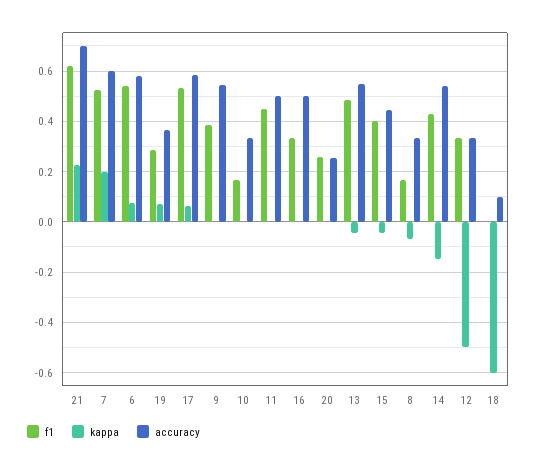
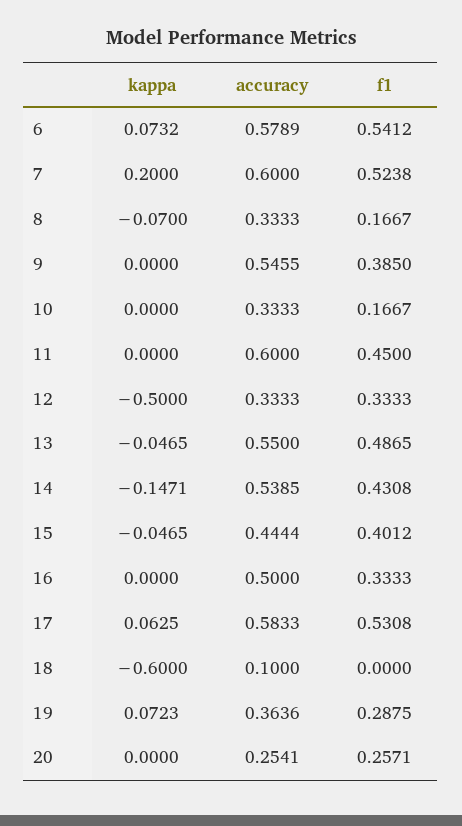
  {
    "f1": {
-     "21": 0.625,
      "7": 0.5238,
      "6": 0.5412,
      "19": 0.2875,
      "17": 0.5308,
      "9": 0.385,
      "10": 0.1667,
      "11": 0.45,
      "16": 0.3333,
      "20": 0.2571,
      "13": 0.4865,
      "15": 0.4012,
      "8": 0.1667,
      "14": 0.4308,
      "12": 0.3333,
      "18": 0
    },
    "kappa": {
-     "21": 0.225,
      "7": 0.2,
      "6": 0.0732,
      "19": 0.0723,
      "17": 0.0625,
      "9": 0,
      "10": 0,
      "11": 0,
      "16": 0,
      "20": 0,
      "13": -0.0465,
      "15": -0.0465,
      "8": -0.07,
      "14": -0.1471,
      "12": -0.5,
      "18": -0.6
    },
    "accuracy": {
-     "21": 0.7,
      "7": 0.6,
      "6": 0.5789,
      "19": 0.3636,
      "17": 0.5833,
      "9": 0.5455,
      "10": 0.3333,
-     "11": 0.5,
+     "11": 0.6,
      "16": 0.5,
      "20": 0.2541,
      "13": 0.55,
      "15": 0.4444,
      "8": 0.3333,
      "14": 0.5385,
      "12": 0.3333,
      "18": 0.1
    }
  }

